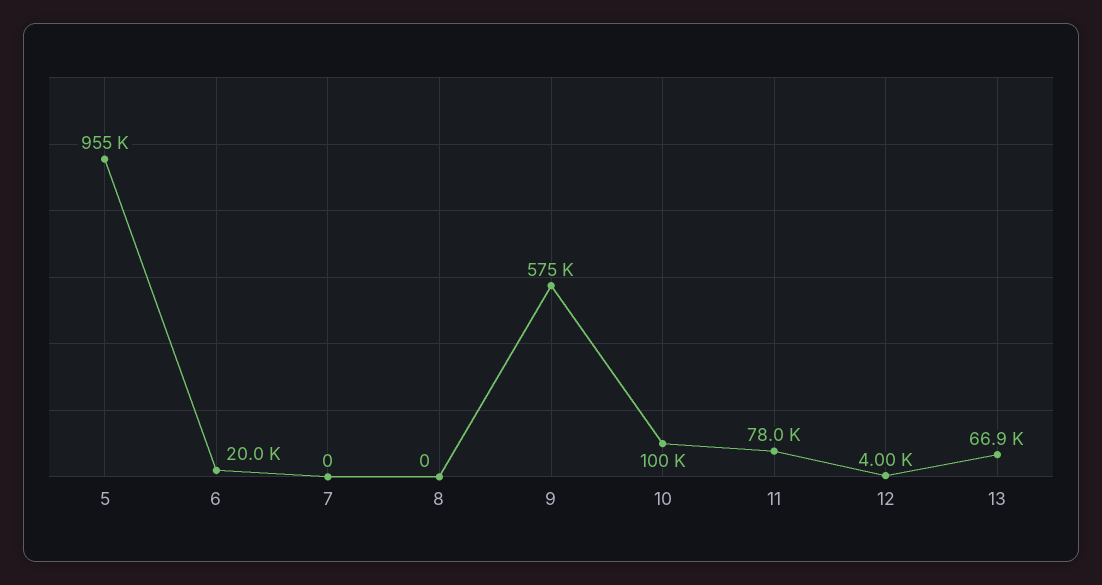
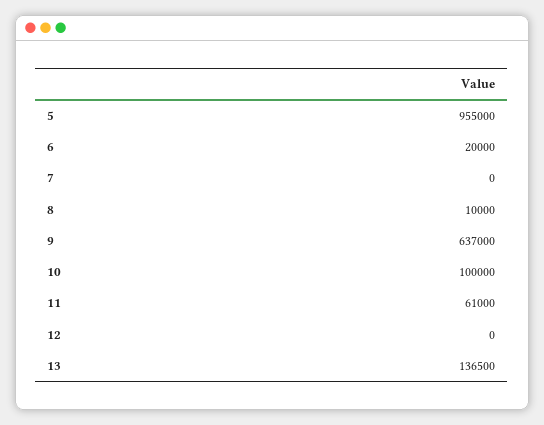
  {
    "5": 955000,
    "6": 20000,
    "7": 0,
-   "8": 0,
+   "8": 10000,
-   "9": 575000,
+   "9": 637000,
    "10": 100000,
-   "11": 78000,
+   "11": 61000,
-   "12": 4000,
+   "12": 0,
-   "13": 66900
+   "13": 136500
  }

